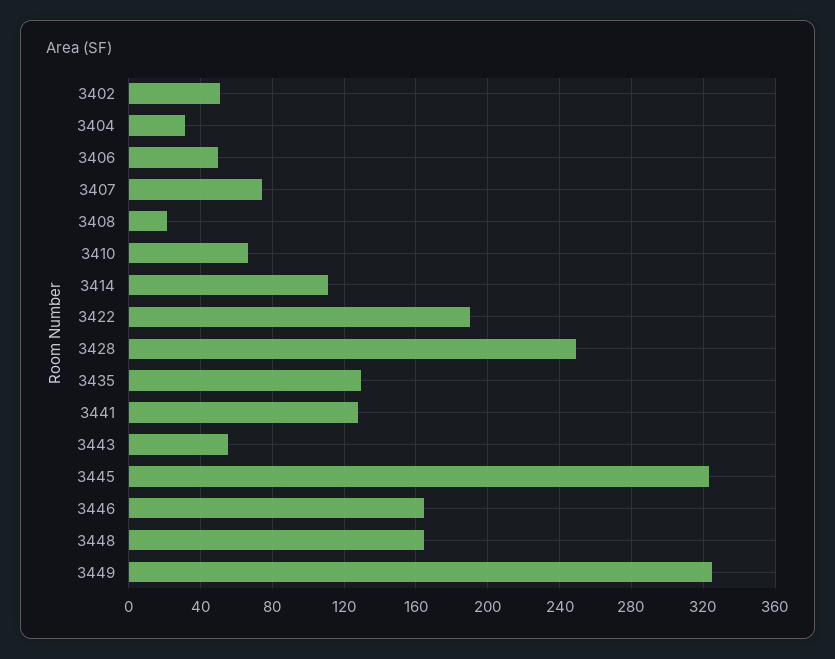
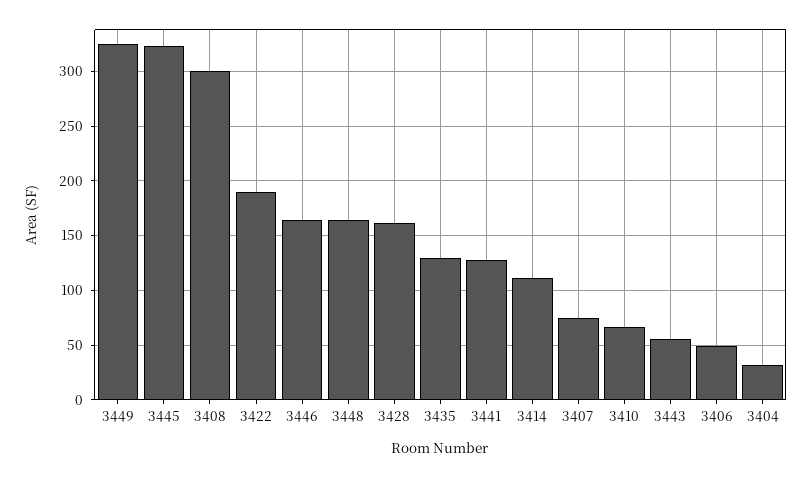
  {
-   "3402": 50,
    "3404": 30,
    "3406": 50,
    "3407": 75,
-   "3408": 20,
+   "3408": 300,
    "3410": 65,
    "3414": 110,
    "3422": 190,
-   "3428": 250,
+   "3428": 160,
    "3435": 130,
    "3441": 130,
    "3443": 55,
    "3445": 325,
    "3446": 165,
    "3448": 165,
    "3449": 325
  }

